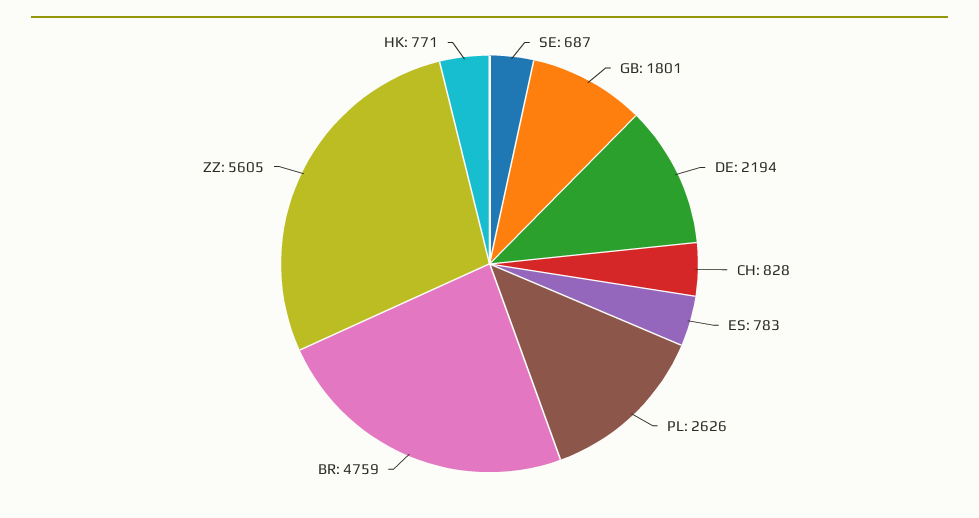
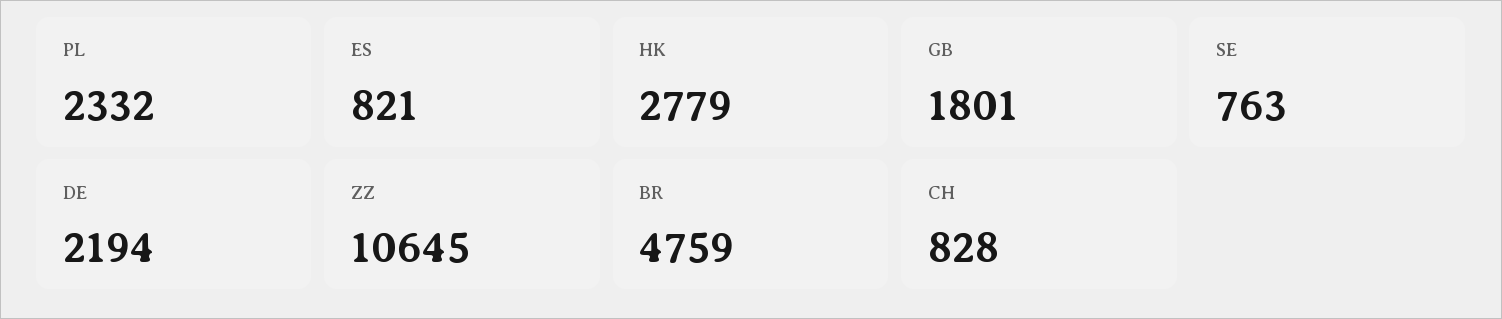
  {
-   "SE": 687,
+   "SE": 763,
    "GB": 1801,
    "DE": 2194,
    "CH": 828,
-   "ES": 783,
+   "ES": 821,
-   "PL": 2626,
+   "PL": 2332,
    "BR": 4759,
-   "ZZ": 5605,
+   "ZZ": 10645,
-   "HK": 771
+   "HK": 2779
  }

